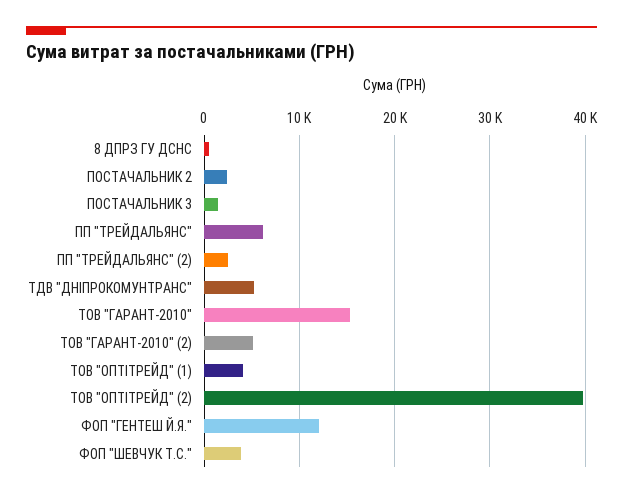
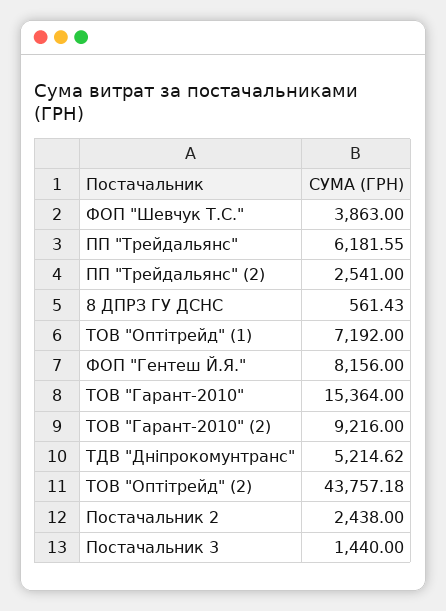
  {
    "8 ДПРЗ ГУ ДСНС": 561.43,
    "ПОСТАЧАЛЬНИК 2": 2438,
    "ПОСТАЧАЛЬНИК 3": 1440,
    "ПП \"ТРЕЙДАЛЬЯНС\"": 6181.55,
    "ПП \"ТРЕЙДАЛЬЯНС\" (2)": 2541,
    "ТДВ \"ДНІПРОКОМУНТРАНС\"": 5214.62,
    "ТОВ \"ГАРАНТ-2010\"": 15364,
-   "ТОВ \"ГАРАНТ-2010\" (2)": 5000,
+   "ТОВ \"ГАРАНТ-2010\" (2)": 9216,
-   "ТОВ \"ОПТІТРЕЙД\" (1)": 4000,
+   "ТОВ \"ОПТІТРЕЙД\" (1)": 7192,
-   "ТОВ \"ОПТІТРЕЙД\" (2)": 40000,
+   "ТОВ \"ОПТІТРЕЙД\" (2)": 43757.18,
-   "ФОП \"ГЕНТЕШ Й.Я.\"": 12000,
+   "ФОП \"ГЕНТЕШ Й.Я.\"": 8156,
    "ФОП \"ШЕВЧУК Т.С.\"": 3863
  }

